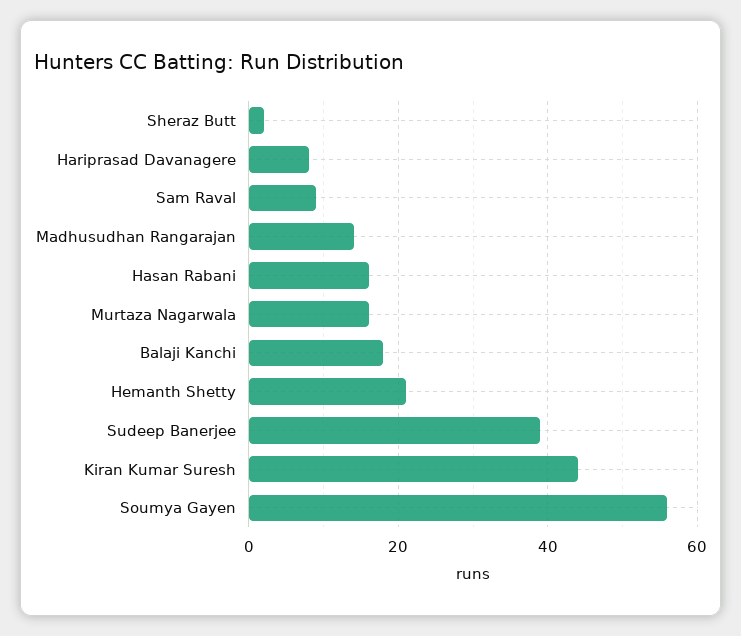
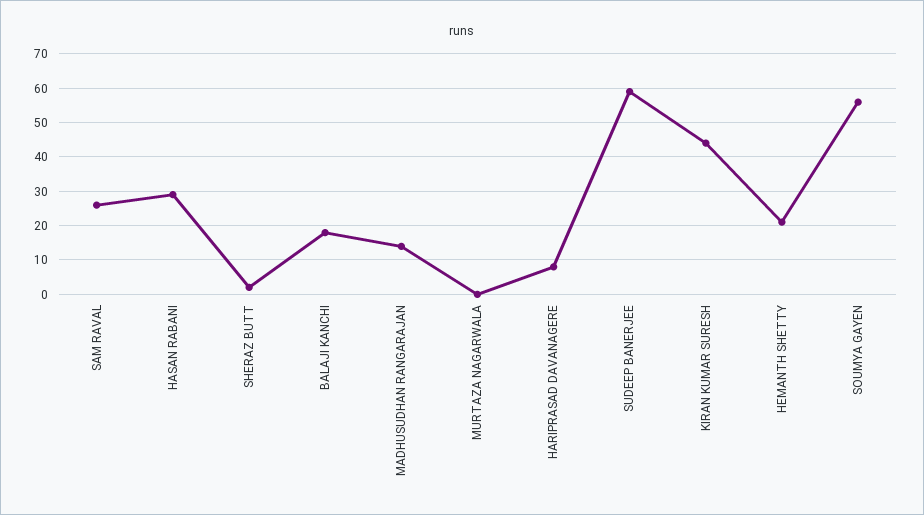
  {
    "Sheraz Butt": 0,
    "Hariprasad Davanagere": 10,
-   "Sam Raval": 10,
+   "Sam Raval": 25,
    "Madhusudhan Rangarajan": 15,
-   "Hasan Rabani": 15,
+   "Hasan Rabani": 30,
-   "Murtaza Nagarwala": 15,
+   "Murtaza Nagarwala": 0,
    "Balaji Kanchi": 20,
    "Hemanth Shetty": 20,
-   "Sudeep Banerjee": 40,
+   "Sudeep Banerjee": 60,
    "Kiran Kumar Suresh": 45,
    "Soumya Gayen": 55
  }

